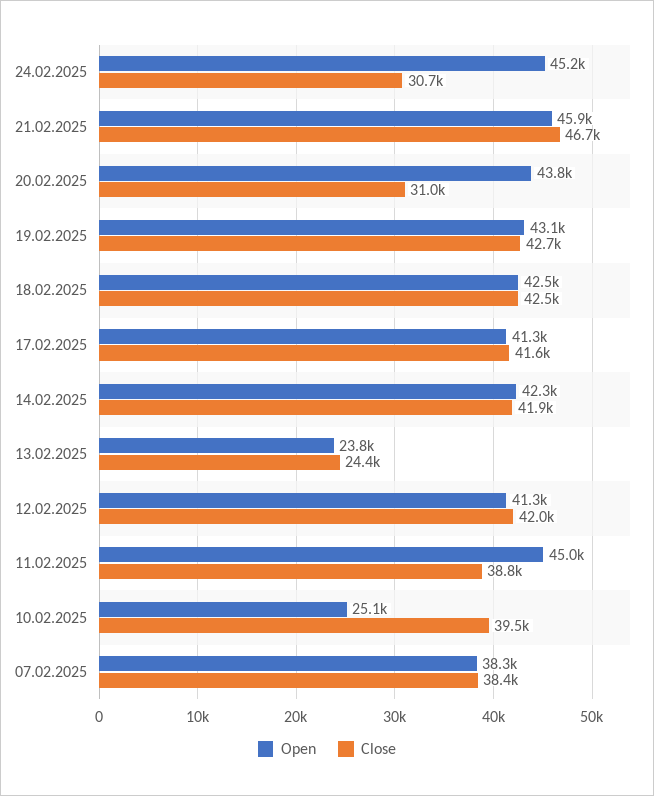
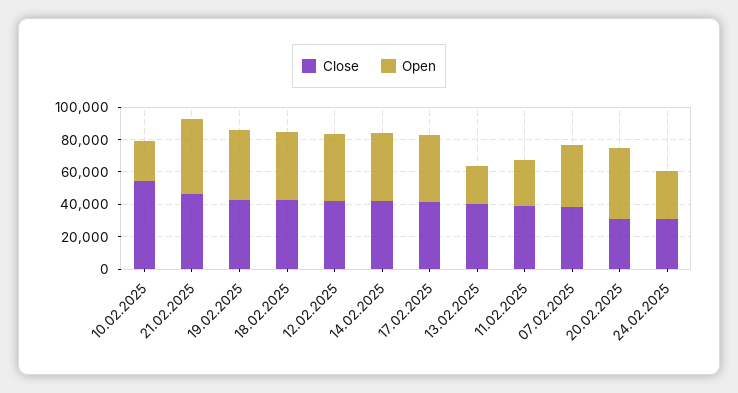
  {
    "Open": {
-     "24.02.2025": 45200,
+     "24.02.2025": 30000,
      "21.02.2025": 45900,
      "20.02.2025": 43800,
      "19.02.2025": 43100,
      "18.02.2025": 42500,
      "17.02.2025": 41300,
      "14.02.2025": 42300,
      "13.02.2025": 23800,
      "12.02.2025": 41300,
-     "11.02.2025": 45000,
+     "11.02.2025": 30000,
      "10.02.2025": 25100,
      "07.02.2025": 38300
    },
    "Close": {
      "24.02.2025": 30700,
      "21.02.2025": 46700,
      "20.02.2025": 31000,
      "19.02.2025": 42700,
      "18.02.2025": 42500,
      "17.02.2025": 41600,
      "14.02.2025": 41900,
-     "13.02.2025": 24400,
+     "13.02.2025": 40000,
      "12.02.2025": 42000,
      "11.02.2025": 38800,
-     "10.02.2025": 39500,
+     "10.02.2025": 55000,
      "07.02.2025": 38400
    }
  }

